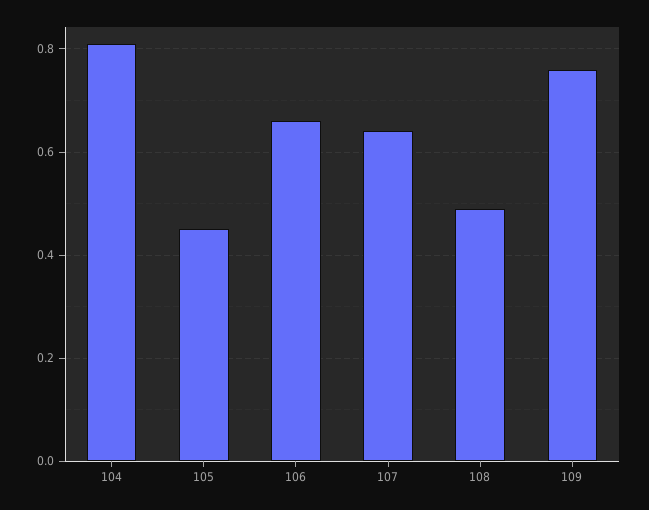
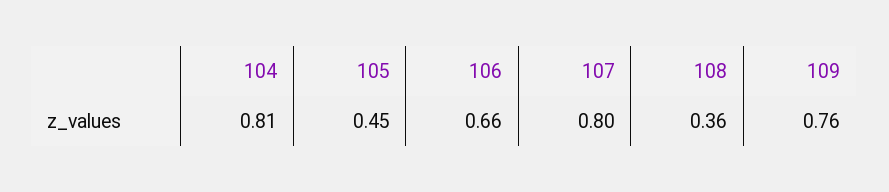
  {
    "104": 0.81,
    "105": 0.45,
    "106": 0.66,
-   "107": 0.65,
+   "107": 0.8,
-   "108": 0.5,
+   "108": 0.36,
    "109": 0.76
  }

